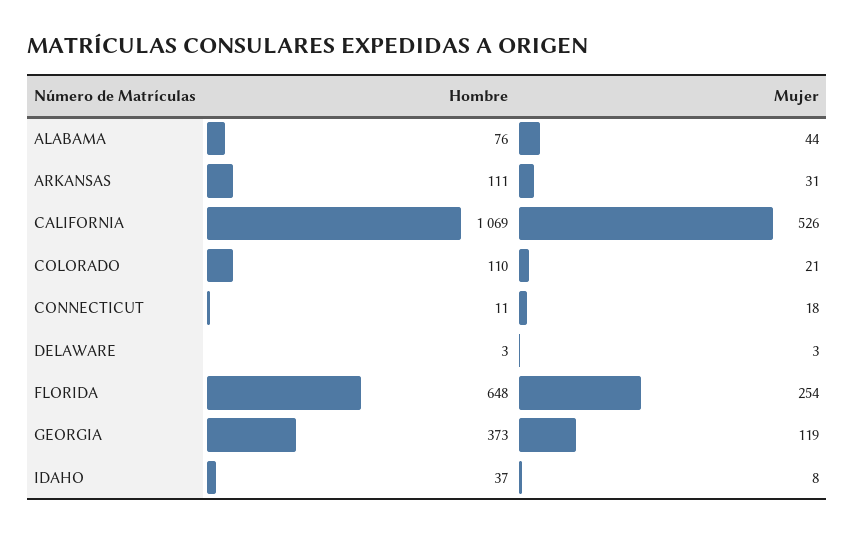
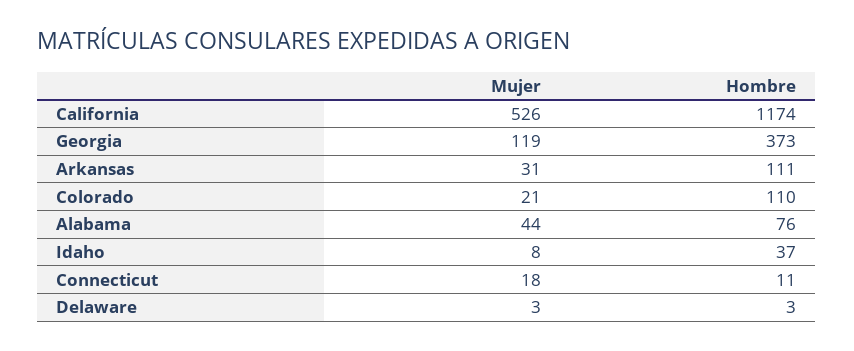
  {
    "Hombre": {
      "ALABAMA": 76,
      "ARKANSAS": 111,
-     "CALIFORNIA": 1069,
+     "CALIFORNIA": 1174,
      "COLORADO": 110,
      "CONNECTICUT": 11,
      "DELAWARE": 3,
-     "FLORIDA": 648,
      "GEORGIA": 373,
      "IDAHO": 37
    },
    "Mujer": {
      "ALABAMA": 44,
      "ARKANSAS": 31,
      "CALIFORNIA": 526,
      "COLORADO": 21,
      "CONNECTICUT": 18,
      "DELAWARE": 3,
-     "FLORIDA": 254,
      "GEORGIA": 119,
      "IDAHO": 8
    }
  }

